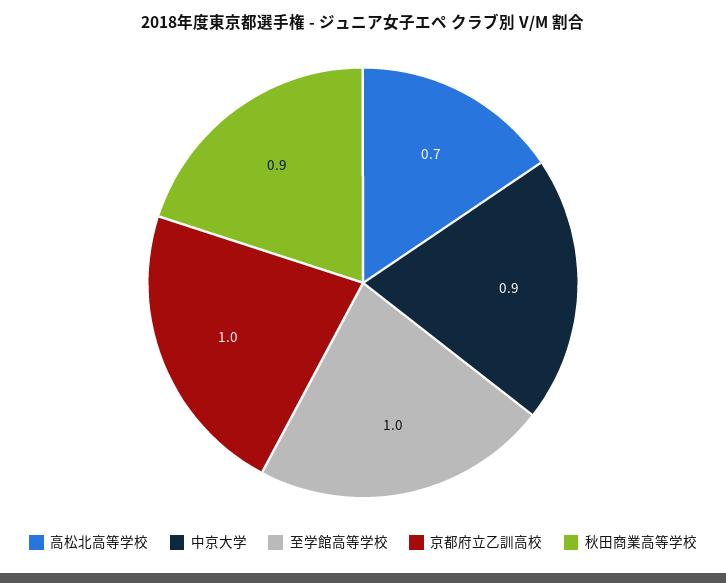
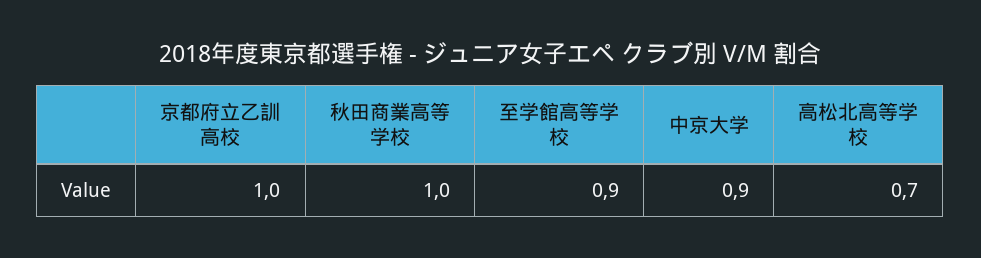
  {
    "高松北高等学校": 0.7,
    "中京大学": 0.9,
-   "至学館高等学校": 1,
+   "至学館高等学校": 0.9,
    "京都府立乙訓高校": 1,
-   "秋田商業高等学校": 0.9
+   "秋田商業高等学校": 1
  }

